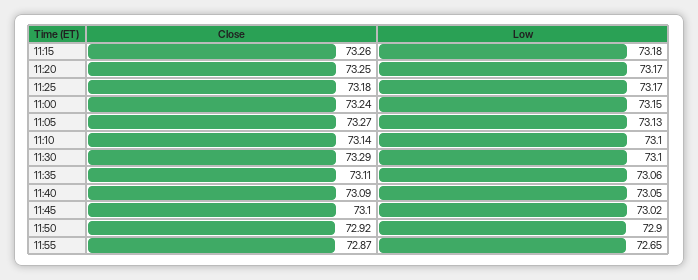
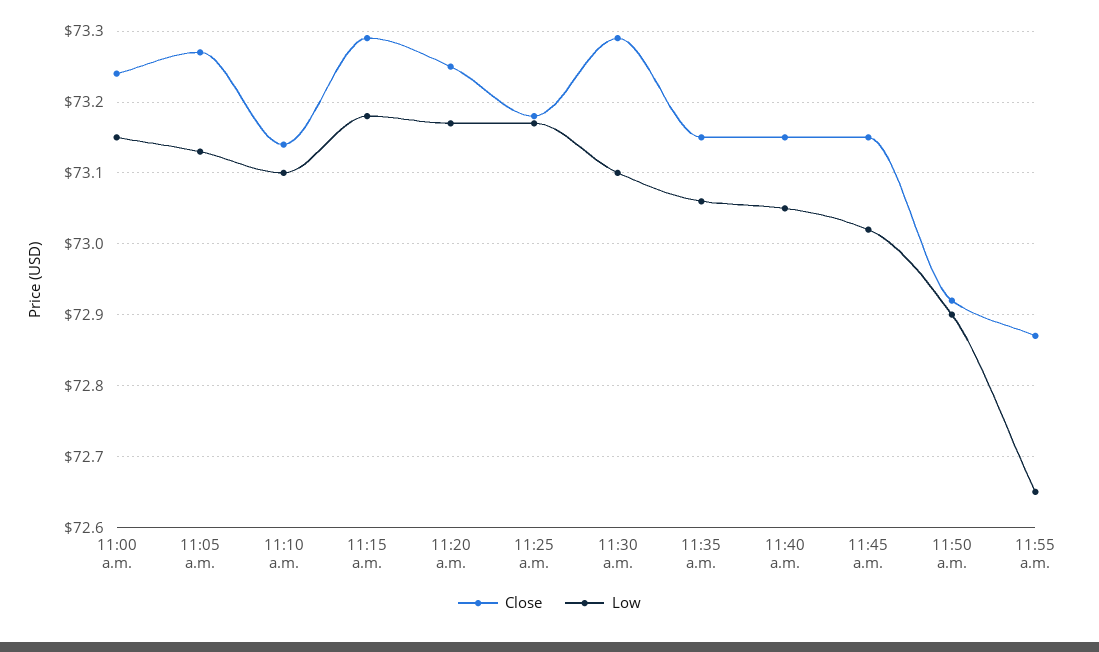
  {
    "Close": {
-     "11:15": 73.26,
+     "11:15": 73.29,
      "11:20": 73.25,
      "11:25": 73.18,
      "11:00": 73.24,
      "11:05": 73.27,
      "11:10": 73.14,
      "11:30": 73.29,
-     "11:35": 73.11,
+     "11:35": 73.15,
-     "11:40": 73.09,
+     "11:40": 73.15,
-     "11:45": 73.1,
+     "11:45": 73.15,
      "11:50": 72.92,
      "11:55": 72.87
    },
    "Low": {
      "11:15": 73.18,
      "11:20": 73.17,
      "11:25": 73.17,
      "11:00": 73.15,
      "11:05": 73.13,
      "11:10": 73.1,
      "11:30": 73.1,
      "11:35": 73.06,
      "11:40": 73.05,
      "11:45": 73.02,
      "11:50": 72.9,
      "11:55": 72.65
    }
  }

